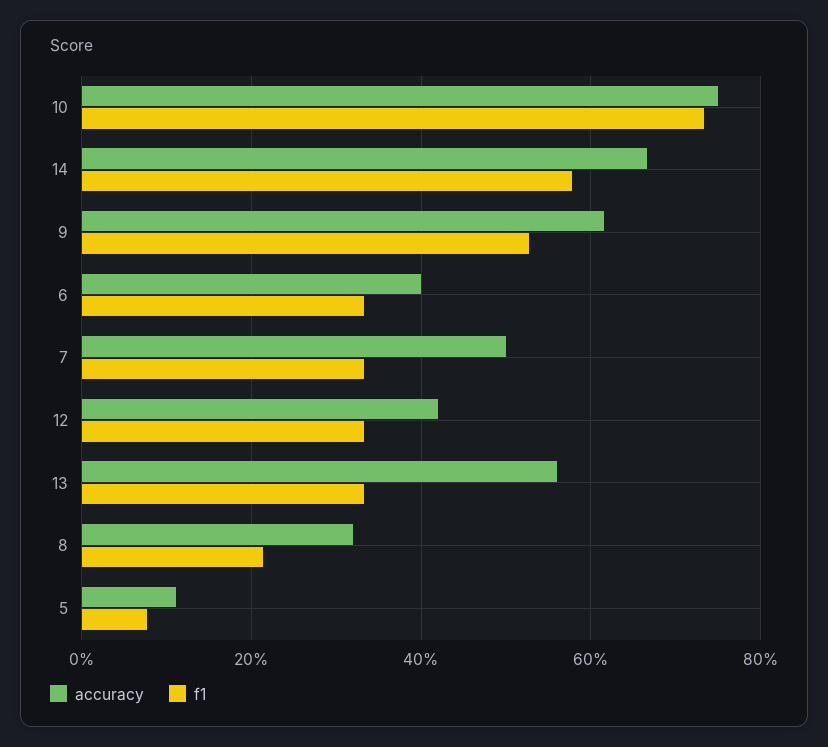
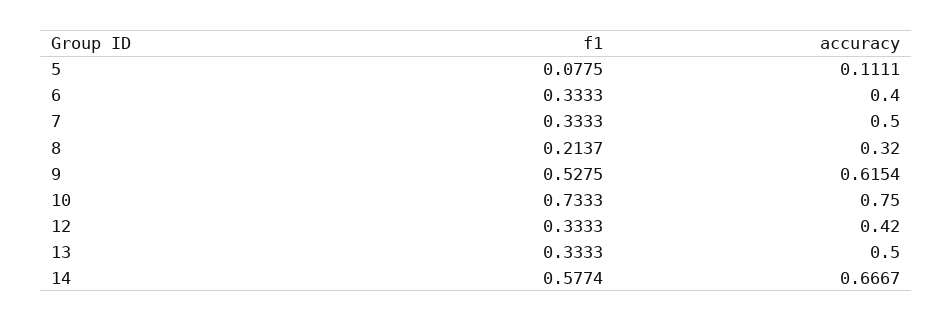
  {
    "accuracy": {
      "10": 0.75,
      "14": 0.6667,
      "9": 0.6154,
      "6": 0.4,
      "7": 0.5,
      "12": 0.42,
-     "13": 0.56,
+     "13": 0.5,
      "8": 0.32,
      "5": 0.1111
    },
    "f1": {
      "10": 0.7333,
      "14": 0.5774,
      "9": 0.5275,
      "6": 0.3333,
      "7": 0.3333,
      "12": 0.3333,
      "13": 0.3333,
      "8": 0.2137,
      "5": 0.0775
    }
  }

